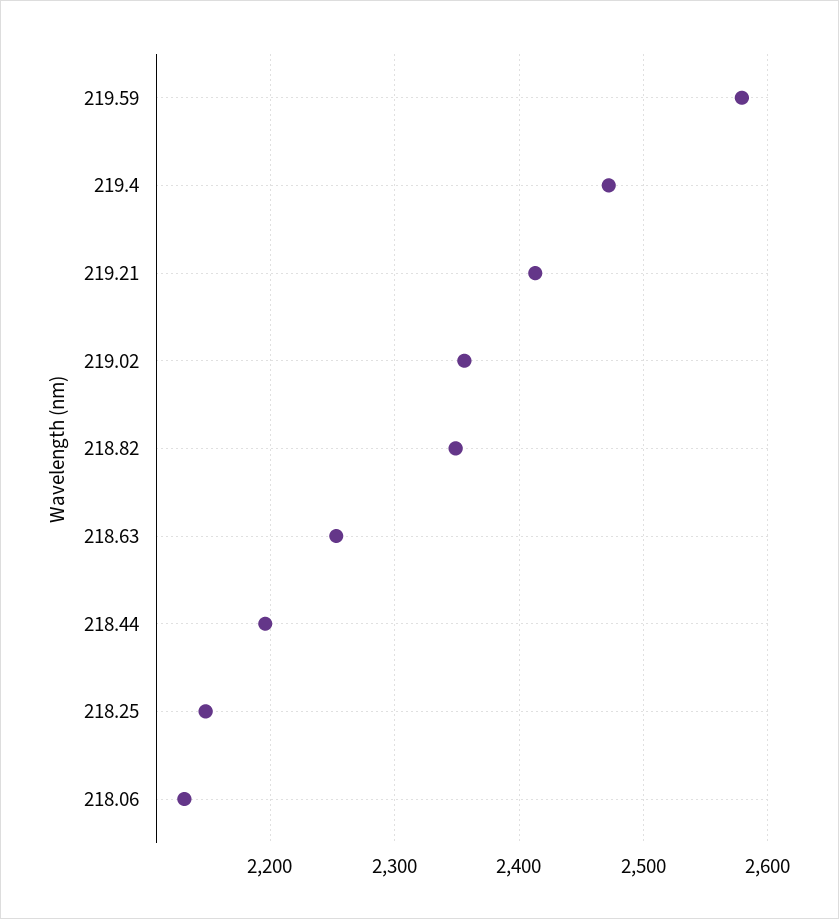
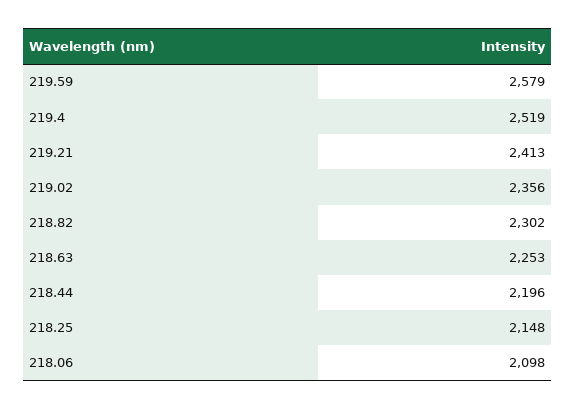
  {
    "219.59": 2579,
-   "219.4": 2470,
+   "219.4": 2519,
    "219.21": 2413,
    "219.02": 2356,
-   "218.82": 2350,
+   "218.82": 2302,
    "218.63": 2253,
    "218.44": 2196,
    "218.25": 2148,
-   "218.06": 2130
+   "218.06": 2098
  }

